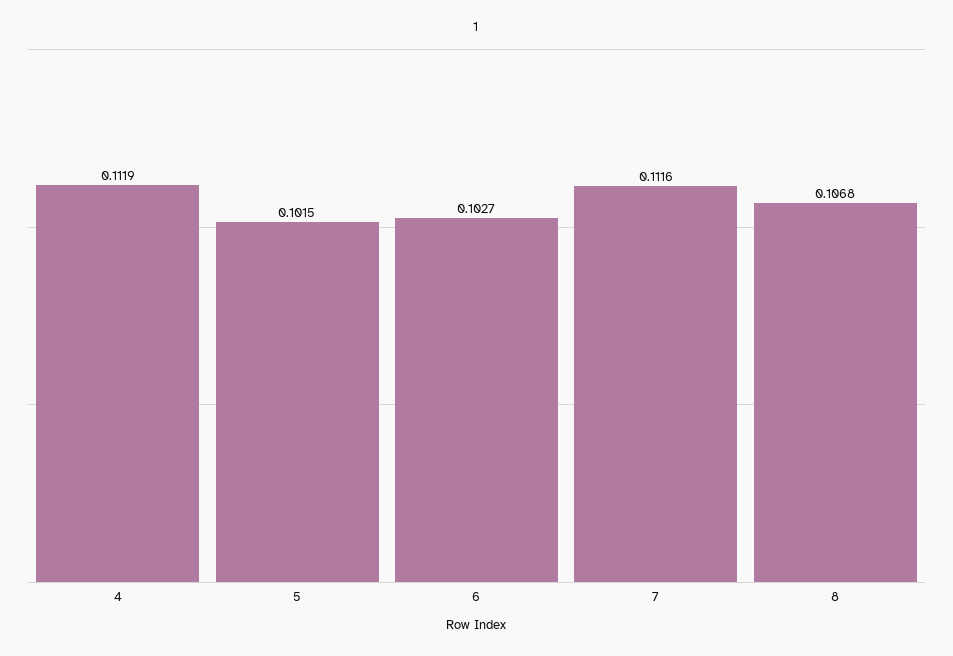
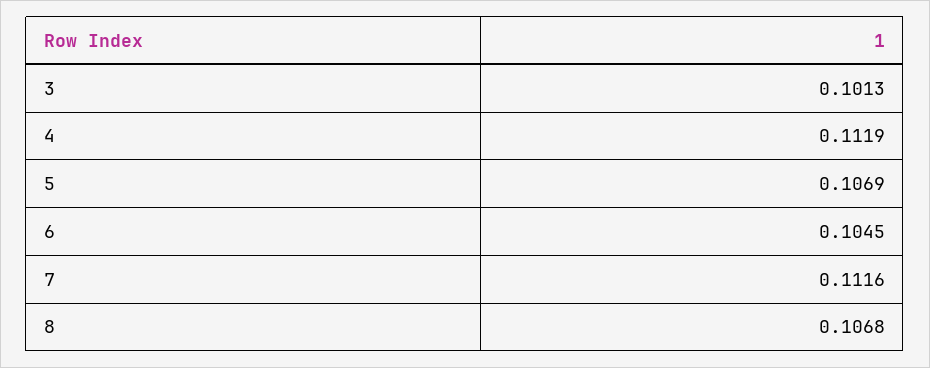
  {
    "4": 0.1119,
-   "5": 0.1015,
+   "5": 0.1069,
-   "6": 0.1027,
+   "6": 0.1045,
    "7": 0.1116,
-   "8": 0.1068
+   "8": 0.1068,
+   "3": 0.1013
  }

